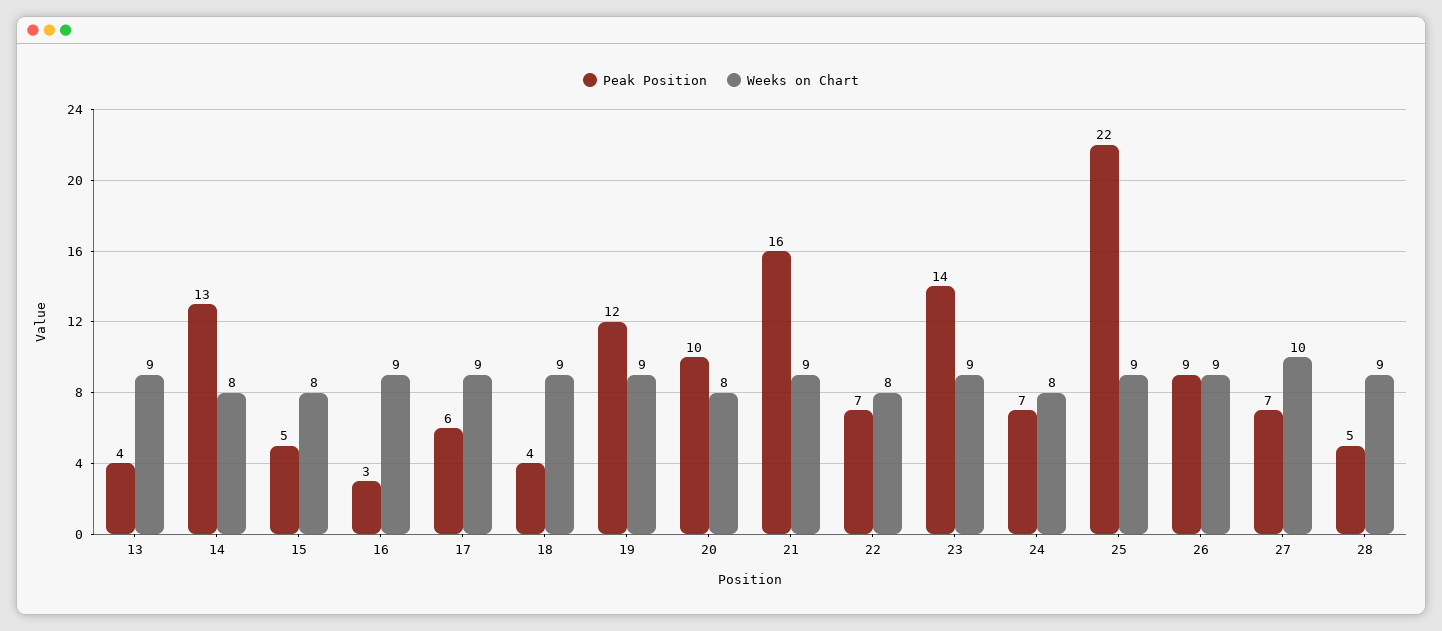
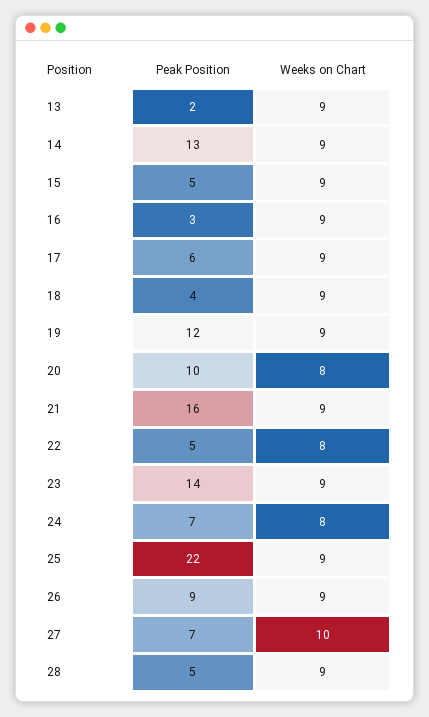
  {
    "Peak Position": {
-     "13": 4,
+     "13": 2,
      "14": 13,
      "15": 5,
      "16": 3,
      "17": 6,
      "18": 4,
      "19": 12,
      "20": 10,
      "21": 16,
-     "22": 7,
+     "22": 5,
      "23": 14,
      "24": 7,
      "25": 22,
      "26": 9,
      "27": 7,
      "28": 5
    },
    "Weeks on Chart": {
      "13": 9,
-     "14": 8,
+     "14": 9,
-     "15": 8,
+     "15": 9,
      "16": 9,
      "17": 9,
      "18": 9,
      "19": 9,
      "20": 8,
      "21": 9,
      "22": 8,
      "23": 9,
      "24": 8,
      "25": 9,
      "26": 9,
      "27": 10,
      "28": 9
    }
  }

